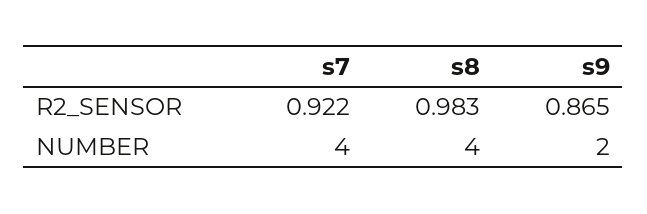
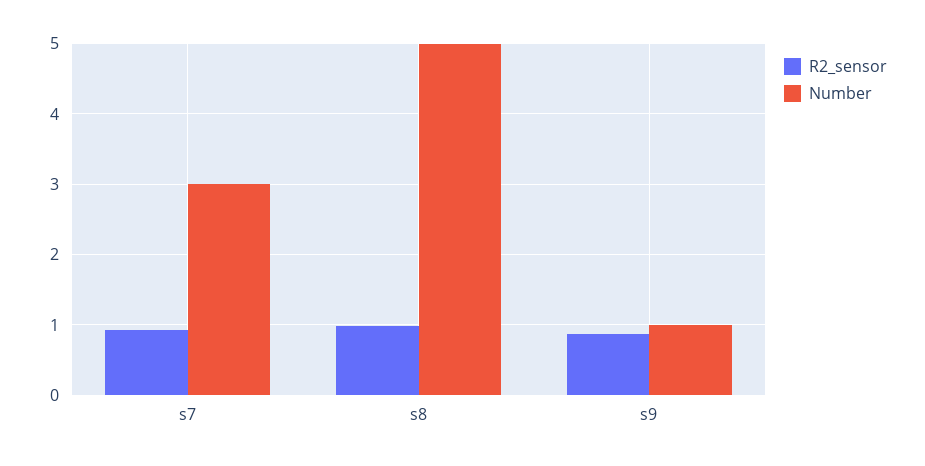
  {
    "R2_SENSOR": {
      "s7": 0.922,
      "s8": 0.983,
      "s9": 0.865
    },
    "NUMBER": {
-     "s7": 4,
+     "s7": 3,
-     "s8": 4,
+     "s8": 5,
-     "s9": 2
+     "s9": 1
    }
  }

